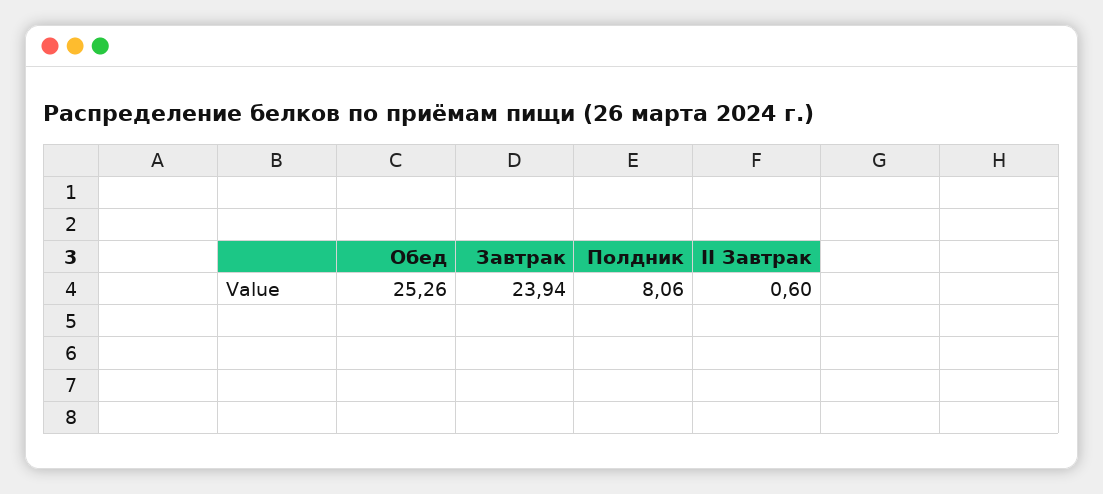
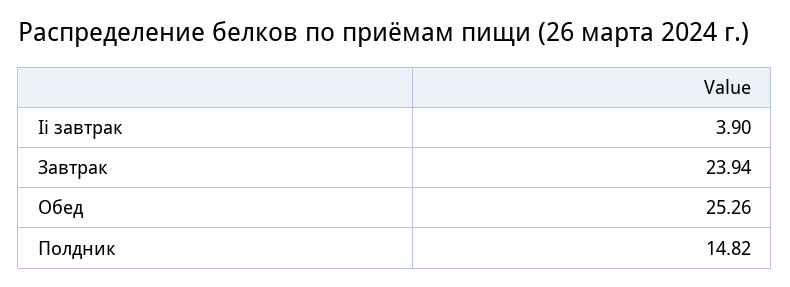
  {
    "Обед": 25.26,
    "Завтрак": 23.94,
-   "Полдник": 8.06,
+   "Полдник": 14.82,
-   "II Завтрак": 0.6
+   "II Завтрак": 3.9
  }

